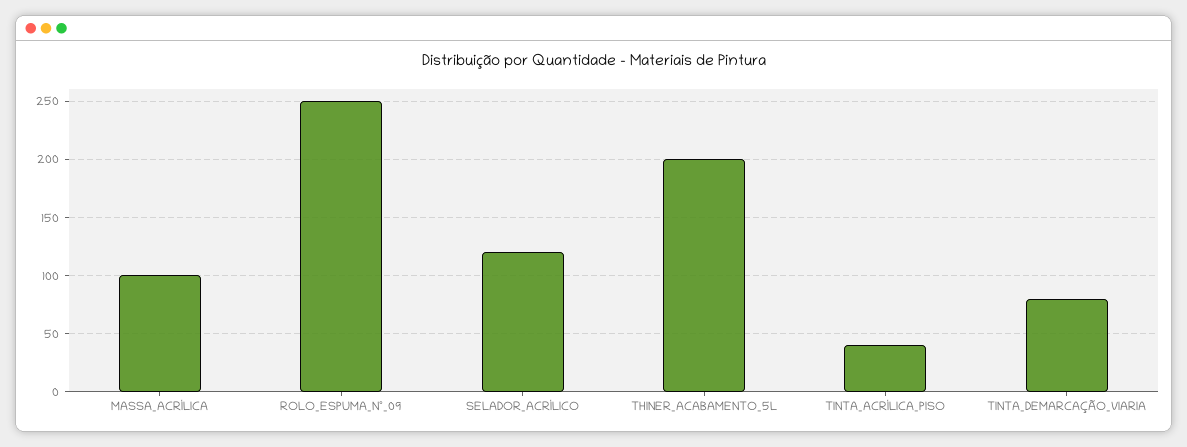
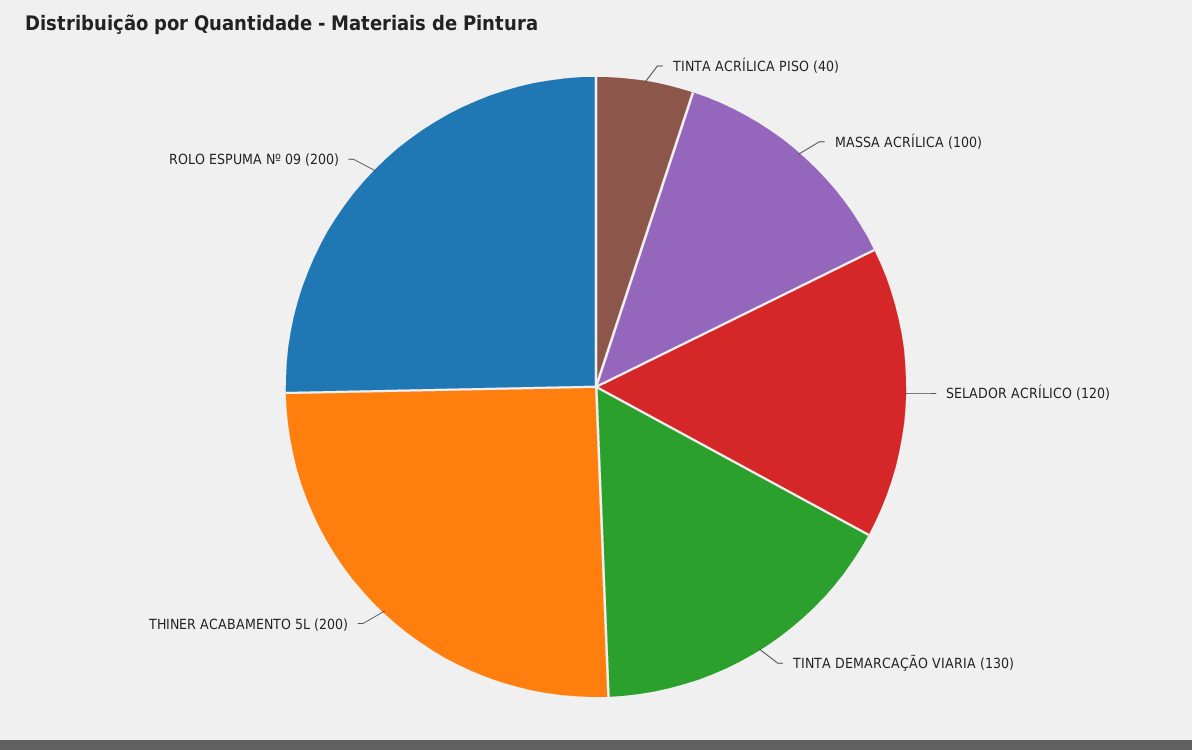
  {
    "MASSA_ACRÍLICA": 100,
-   "ROLO_ESPUMA_Nº_09": 250,
+   "ROLO_ESPUMA_Nº_09": 200,
    "SELADOR_ACRÍLICO": 120,
    "THINER_ACABAMENTO_5L": 200,
    "TINTA_ACRÍLICA_PISO": 40,
-   "TINTA_DEMARCAÇÃO_VIARIA": 80
+   "TINTA_DEMARCAÇÃO_VIARIA": 130
  }

